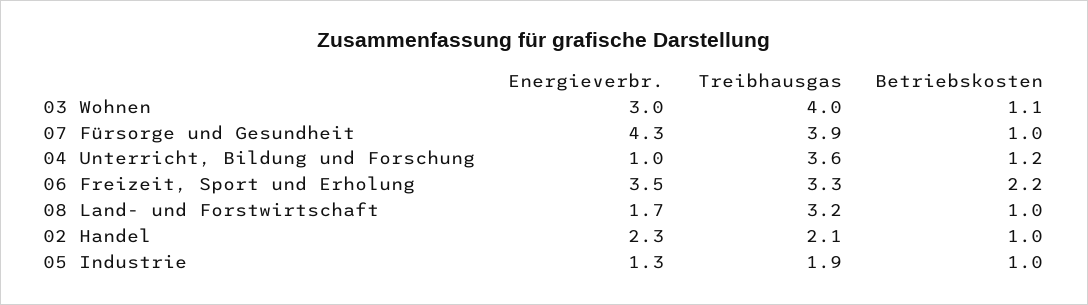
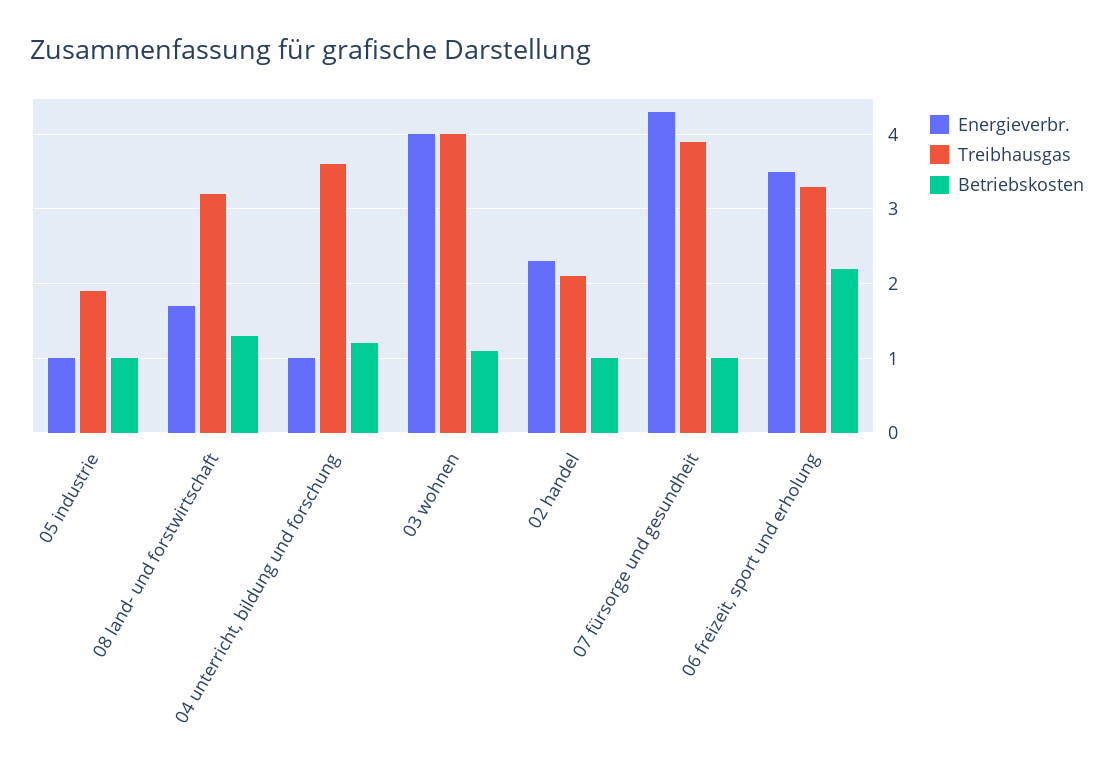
  {
    "Energieverbr.": {
-     "03 Wohnen": 3,
+     "03 Wohnen": 4,
      "07 Fürsorge und Gesundheit": 4.3,
      "04 Unterricht, Bildung und Forschung": 1,
      "06 Freizeit, Sport und Erholung": 3.5,
      "08 Land- und Forstwirtschaft": 1.7,
      "02 Handel": 2.3,
-     "05 Industrie": 1.3
+     "05 Industrie": 1
    },
    "Treibhausgas": {
      "03 Wohnen": 4,
      "07 Fürsorge und Gesundheit": 3.9,
      "04 Unterricht, Bildung und Forschung": 3.6,
      "06 Freizeit, Sport und Erholung": 3.3,
      "08 Land- und Forstwirtschaft": 3.2,
      "02 Handel": 2.1,
      "05 Industrie": 1.9
    },
    "Betriebskosten": {
      "03 Wohnen": 1.1,
      "07 Fürsorge und Gesundheit": 1,
      "04 Unterricht, Bildung und Forschung": 1.2,
      "06 Freizeit, Sport und Erholung": 2.2,
-     "08 Land- und Forstwirtschaft": 1,
+     "08 Land- und Forstwirtschaft": 1.3,
      "02 Handel": 1,
      "05 Industrie": 1
    }
  }

